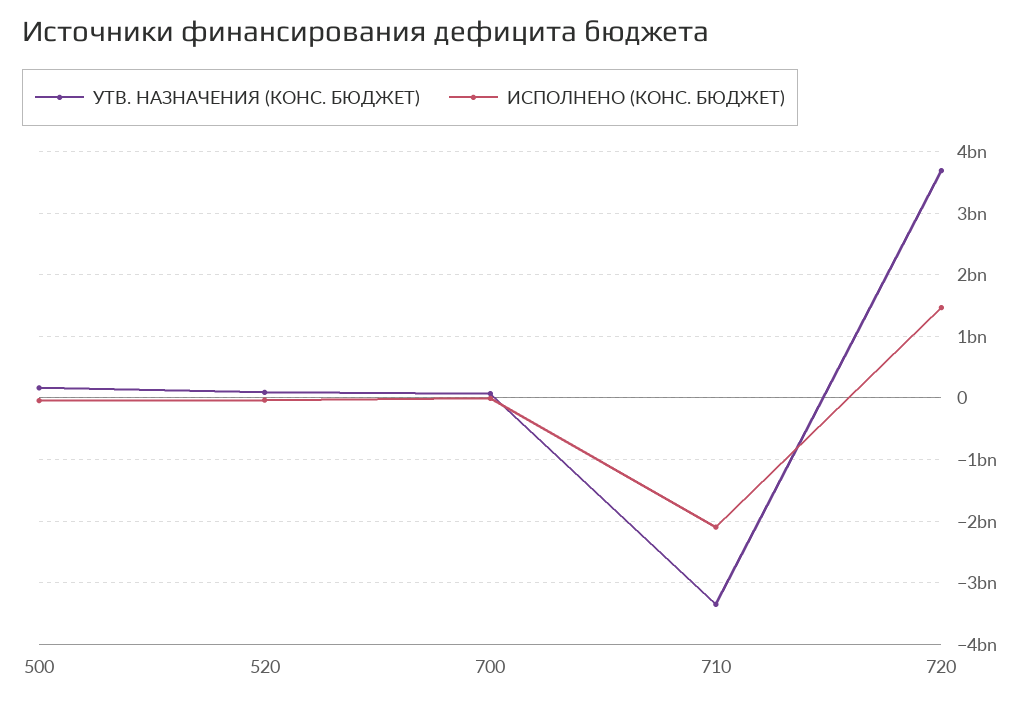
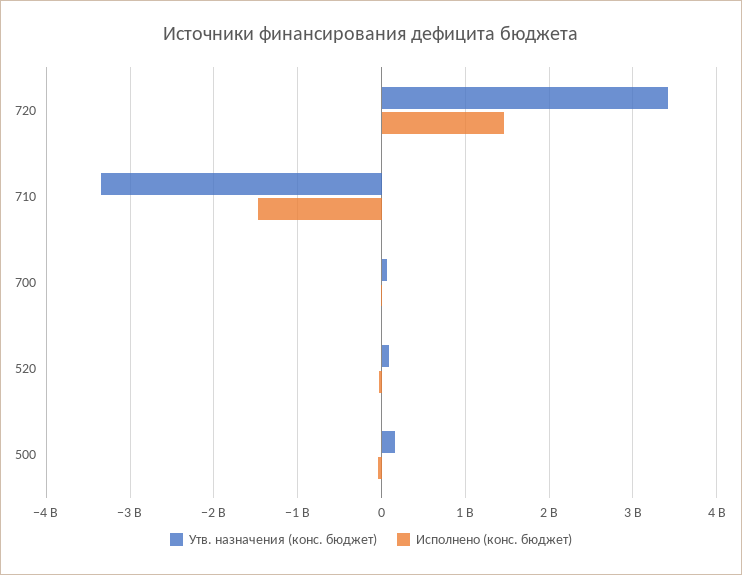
  {
    "УТВ. НАЗНАЧЕНИЯ (КОНС. БЮДЖЕТ)": {
      "500": 200000000,
      "520": 100000000,
      "700": 100000000,
      "710": -3400000000,
-     "720": 3700000000
+     "720": 3400000000
    },
    "ИСПОЛНЕНО (КОНС. БЮДЖЕТ)": {
      "500": 0,
      "520": 0,
      "700": 0,
-     "710": -2100000000,
+     "710": -1500000000,
      "720": 1500000000
    }
  }

